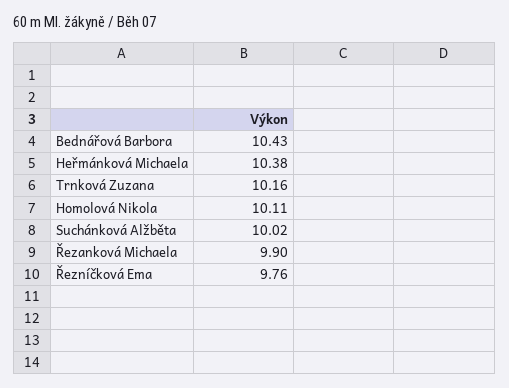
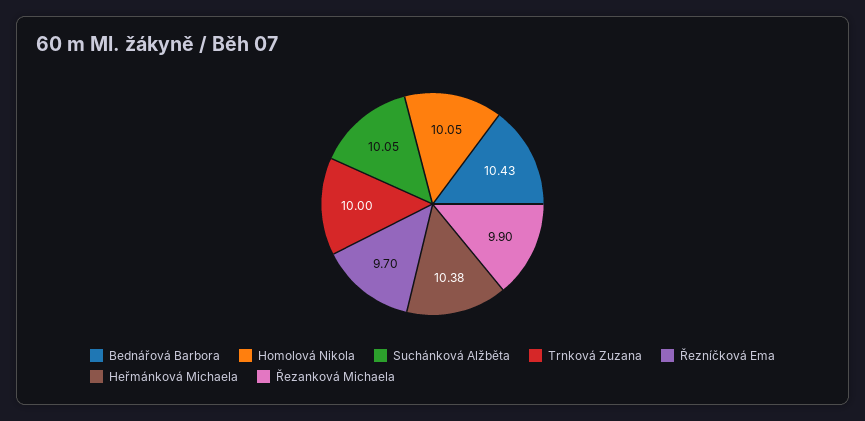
  {
    "Bednářová Barbora": 10.43,
    "Heřmánková Michaela": 10.38,
-   "Trnková Zuzana": 10.16,
+   "Trnková Zuzana": 10,
-   "Homolová Nikola": 10.11,
+   "Homolová Nikola": 10.05,
-   "Suchánková Alžběta": 10.02,
+   "Suchánková Alžběta": 10.05,
    "Řezanková Michaela": 9.9,
-   "Řezníčková Ema": 9.76
+   "Řezníčková Ema": 9.7
  }

